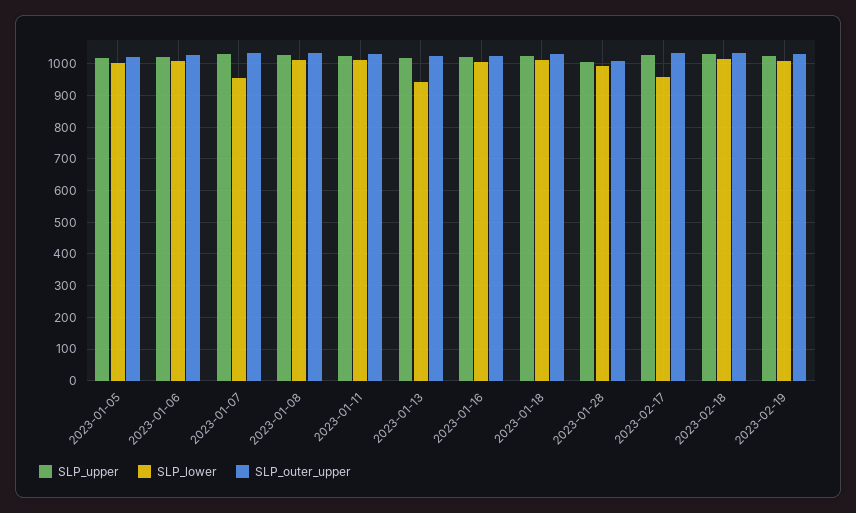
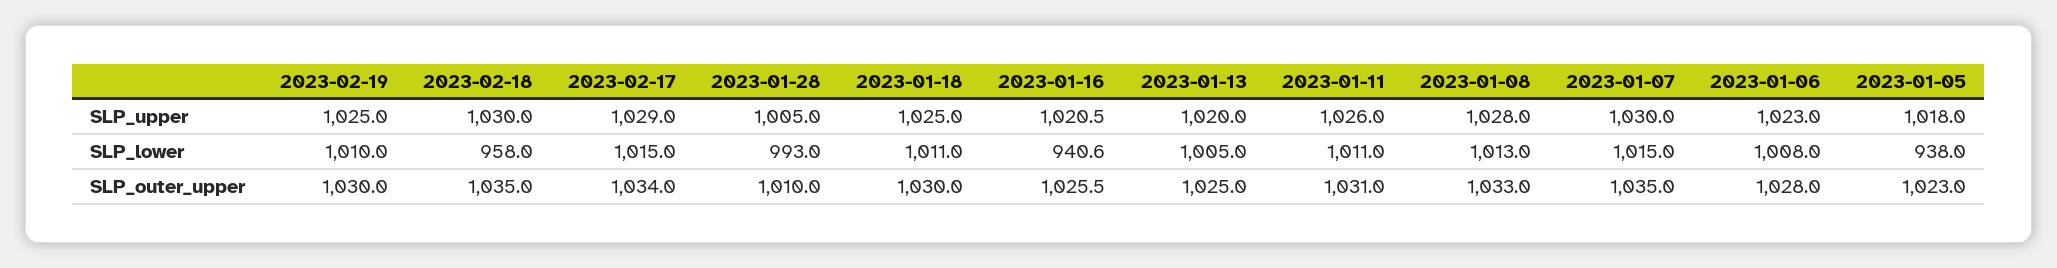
  {
    "SLP_upper": {
      "2023-01-05": 1018,
      "2023-01-06": 1023,
      "2023-01-07": 1030,
      "2023-01-08": 1028,
      "2023-01-11": 1026,
      "2023-01-13": 1020,
      "2023-01-16": 1020.5,
      "2023-01-18": 1025,
      "2023-01-28": 1005,
      "2023-02-17": 1029,
      "2023-02-18": 1030,
      "2023-02-19": 1025
    },
    "SLP_lower": {
-     "2023-01-05": 1000,
+     "2023-01-05": 938,
      "2023-01-06": 1008,
-     "2023-01-07": 960,
+     "2023-01-07": 1015,
      "2023-01-08": 1013,
      "2023-01-11": 1011,
-     "2023-01-13": 940,
+     "2023-01-13": 1005,
-     "2023-01-16": 1000,
+     "2023-01-16": 940.6,
      "2023-01-18": 1011,
      "2023-01-28": 993,
-     "2023-02-17": 960,
+     "2023-02-17": 1015,
-     "2023-02-18": 1020,
+     "2023-02-18": 958,
      "2023-02-19": 1010
    },
    "SLP_outer_upper": {
      "2023-01-05": 1023,
      "2023-01-06": 1028,
      "2023-01-07": 1035,
      "2023-01-08": 1033,
      "2023-01-11": 1031,
      "2023-01-13": 1025,
      "2023-01-16": 1025.5,
      "2023-01-18": 1030,
      "2023-01-28": 1010,
      "2023-02-17": 1034,
      "2023-02-18": 1035,
      "2023-02-19": 1030
    }
  }

